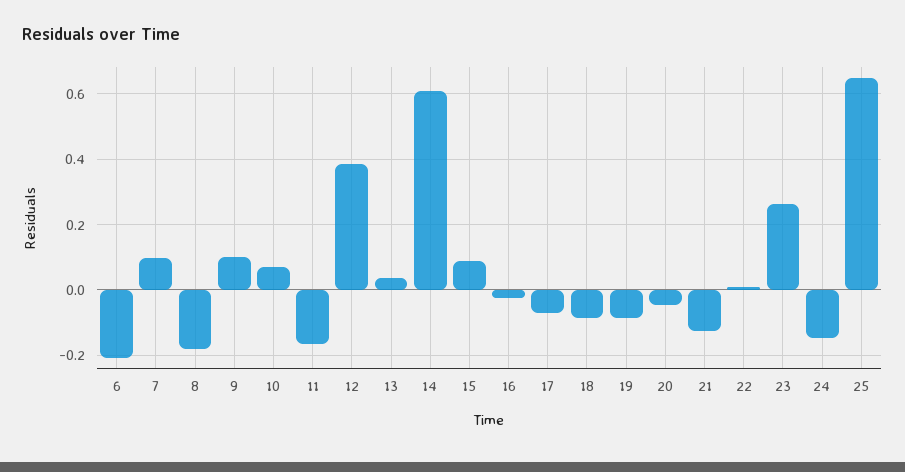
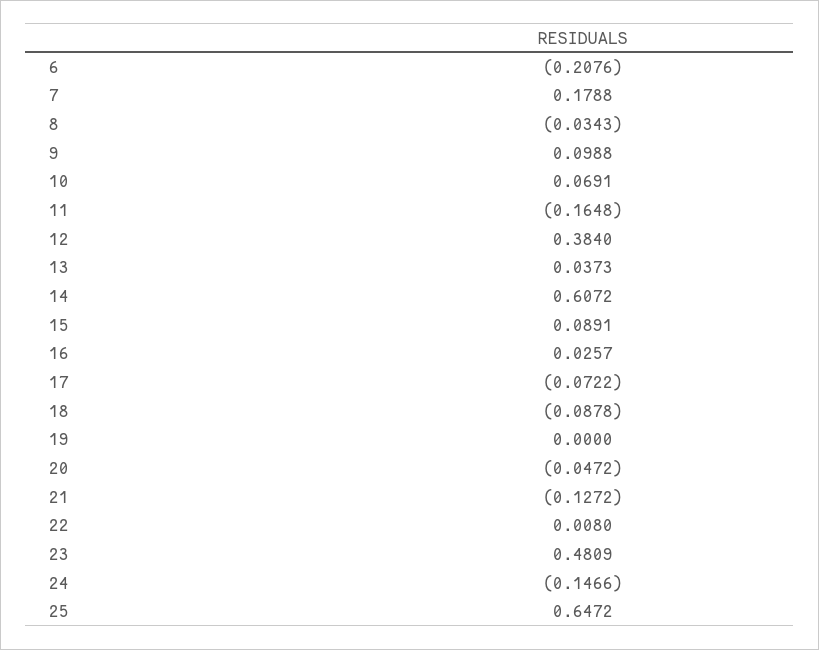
  {
    "6": -0.2076,
-   "7": 0.1,
+   "7": 0.1788,
-   "8": -0.18,
+   "8": -0.0343,
    "9": 0.0988,
    "10": 0.0691,
    "11": -0.1648,
    "12": 0.384,
    "13": 0.0373,
    "14": 0.6072,
    "15": 0.0891,
-   "16": -0.02,
+   "16": 0.0257,
    "17": -0.0722,
    "18": -0.0878,
-   "19": -0.08,
+   "19": 0,
    "20": -0.0472,
    "21": -0.1272,
    "22": 0.008,
-   "23": 0.26,
+   "23": 0.4809,
    "24": -0.1466,
    "25": 0.6472
  }

